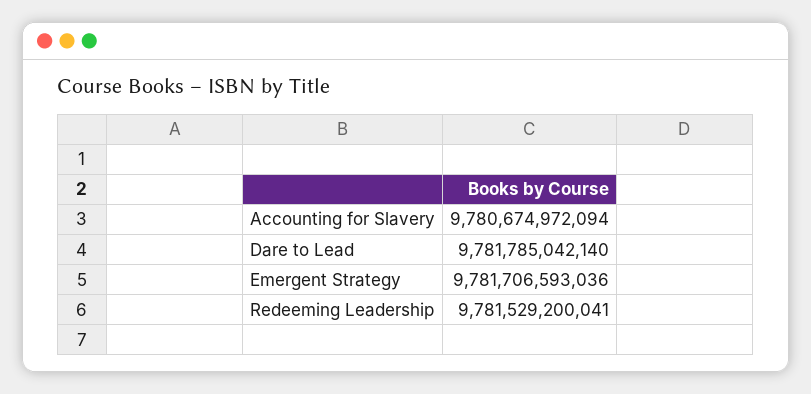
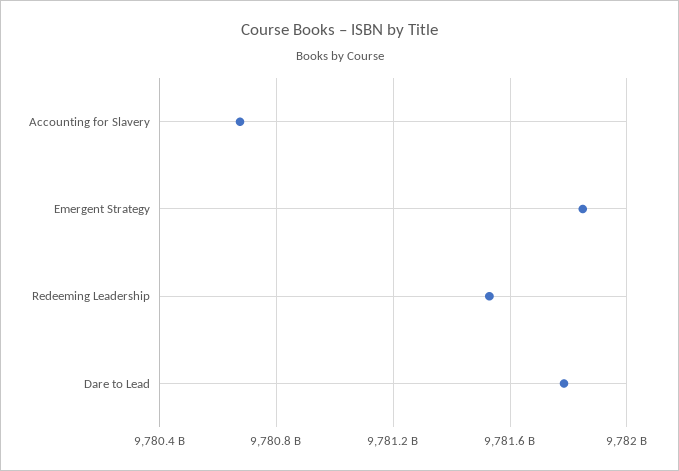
  {
    "Accounting for Slavery": 9780674972094,
    "Dare to Lead": 9781785042140,
-   "Emergent Strategy": 9781706593036,
+   "Emergent Strategy": 9781850000000,
    "Redeeming Leadership": 9781529200041
  }

